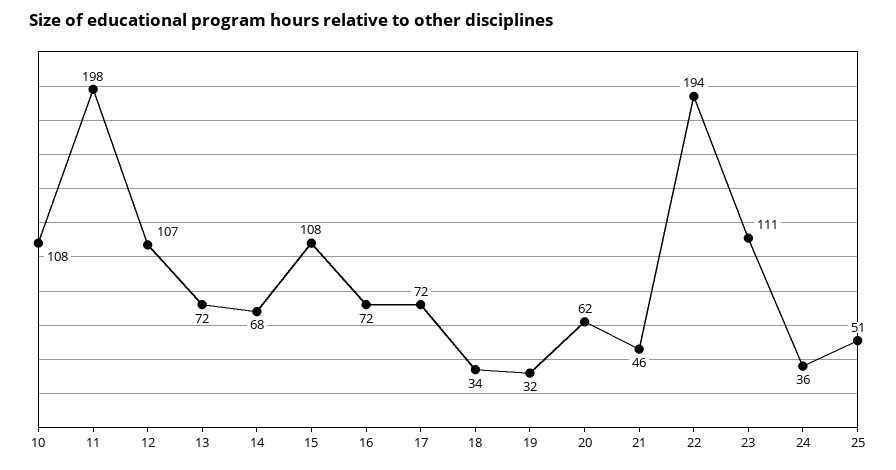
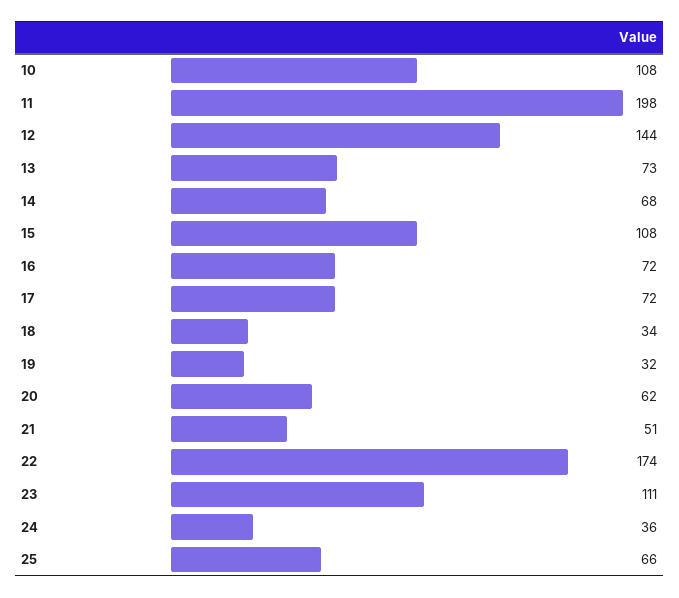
  {
    "10": 108,
    "11": 198,
-   "12": 107,
+   "12": 144,
-   "13": 72,
+   "13": 73,
    "14": 68,
    "15": 108,
    "16": 72,
    "17": 72,
    "18": 34,
    "19": 32,
    "20": 62,
-   "21": 46,
+   "21": 51,
-   "22": 194,
+   "22": 174,
    "23": 111,
    "24": 36,
-   "25": 51
+   "25": 66
  }

